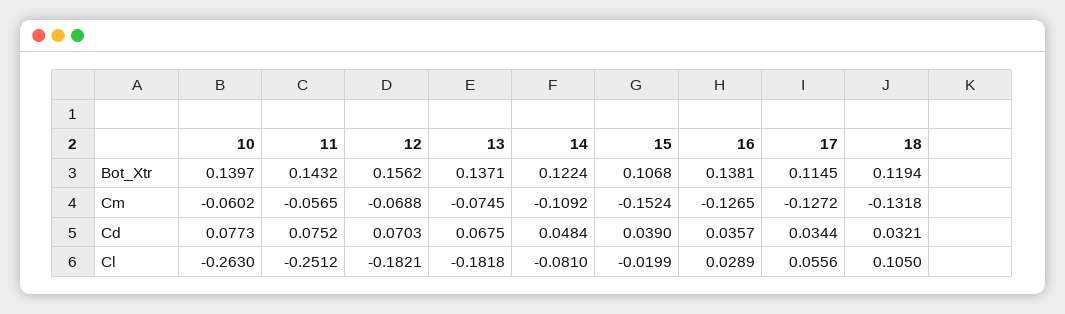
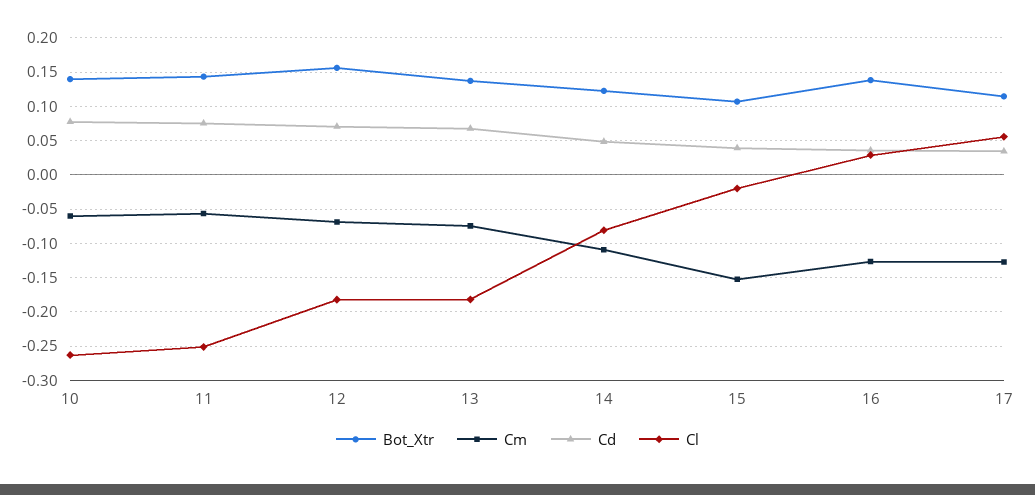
  {
    "Bot_Xtr": {
      "10": 0.1397,
      "11": 0.1432,
      "12": 0.1562,
      "13": 0.1371,
      "14": 0.1224,
      "15": 0.1068,
      "16": 0.1381,
-     "17": 0.1145,
+     "17": 0.1145
-     "18": 0.1194
    },
    "Cm": {
      "10": -0.0602,
      "11": -0.0565,
      "12": -0.0688,
      "13": -0.0745,
      "14": -0.1092,
      "15": -0.1524,
      "16": -0.1265,
-     "17": -0.1272,
+     "17": -0.1272
-     "18": -0.1318
    },
    "Cd": {
      "10": 0.0773,
      "11": 0.0752,
      "12": 0.0703,
      "13": 0.0675,
      "14": 0.0484,
      "15": 0.039,
      "16": 0.0357,
-     "17": 0.0344,
+     "17": 0.0344
-     "18": 0.0321
    },
    "Cl": {
      "10": -0.263,
      "11": -0.2512,
      "12": -0.1821,
      "13": -0.1818,
      "14": -0.081,
      "15": -0.0199,
      "16": 0.0289,
-     "17": 0.0556,
+     "17": 0.0556
-     "18": 0.105
    }
  }

